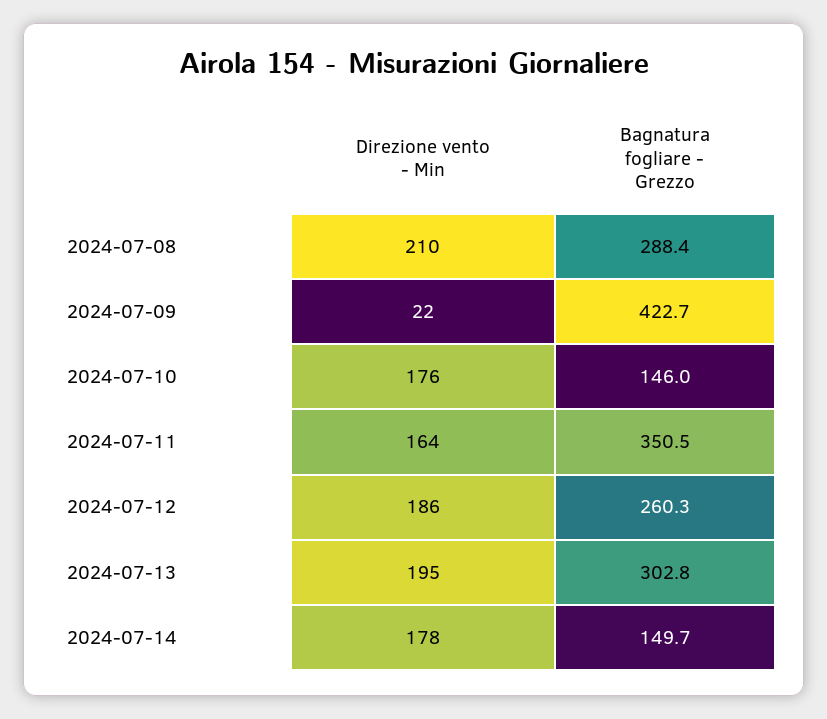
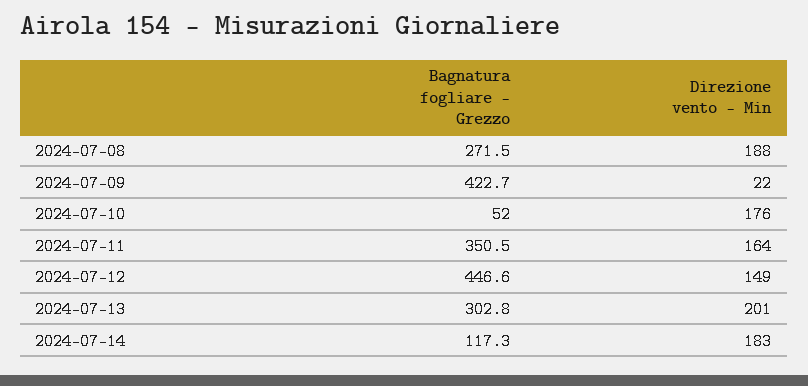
  {
    "Direzione vento - Min": {
-     "2024-07-08": 210,
+     "2024-07-08": 188,
      "2024-07-09": 22,
      "2024-07-10": 176,
      "2024-07-11": 164,
-     "2024-07-12": 186,
+     "2024-07-12": 149,
-     "2024-07-13": 195,
+     "2024-07-13": 201,
-     "2024-07-14": 178
+     "2024-07-14": 183
    },
    "Bagnatura fogliare - Grezzo": {
-     "2024-07-08": 288.4,
+     "2024-07-08": 271.5,
      "2024-07-09": 422.7,
-     "2024-07-10": 146,
+     "2024-07-10": 52,
      "2024-07-11": 350.5,
-     "2024-07-12": 260.3,
+     "2024-07-12": 446.6,
      "2024-07-13": 302.8,
-     "2024-07-14": 149.7
+     "2024-07-14": 117.3
    }
  }

